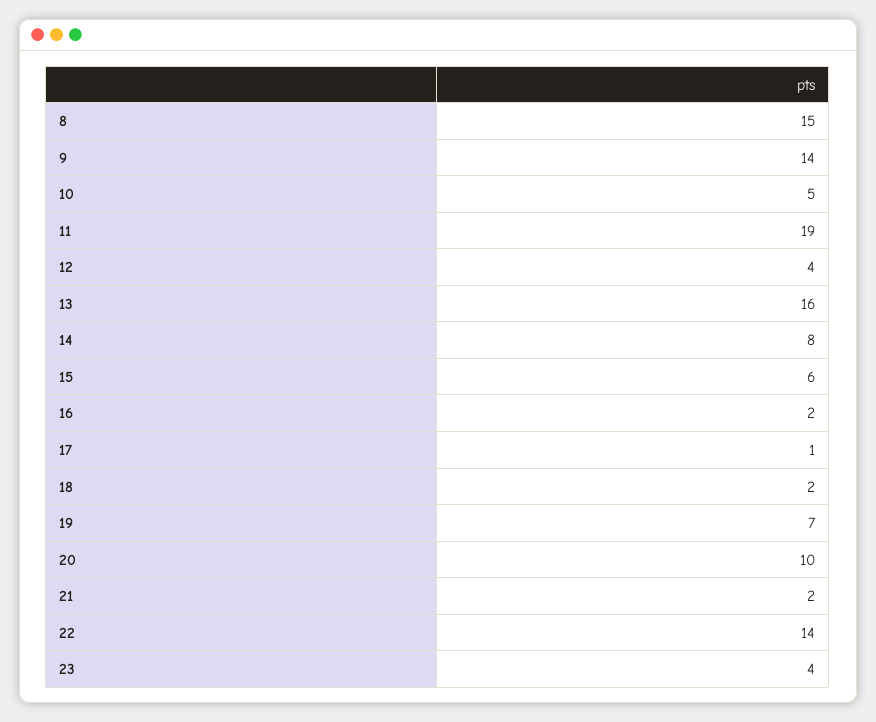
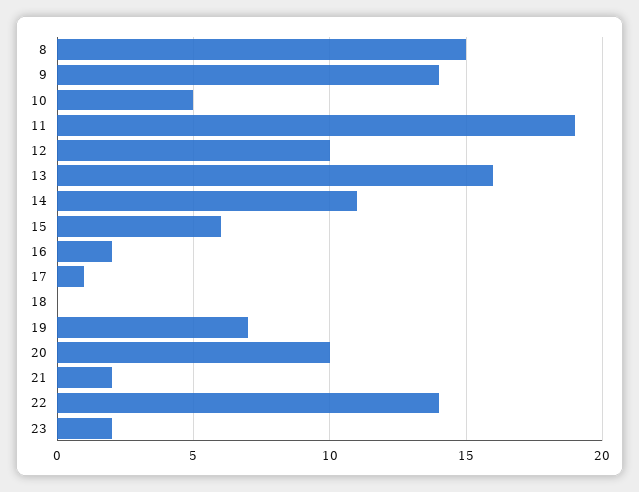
  {
    "8": 15,
    "9": 14,
    "10": 5,
    "11": 19,
-   "12": 4,
+   "12": 10,
    "13": 16,
-   "14": 8,
+   "14": 11,
    "15": 6,
    "16": 2,
    "17": 1,
-   "18": 2,
+   "18": 0,
    "19": 7,
    "20": 10,
    "21": 2,
    "22": 14,
-   "23": 4
+   "23": 2
  }

